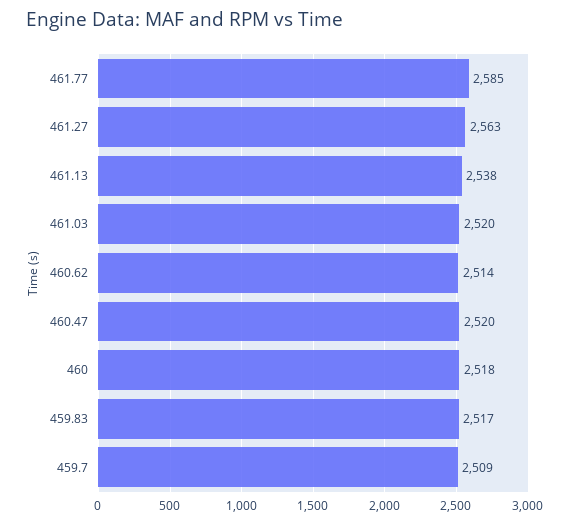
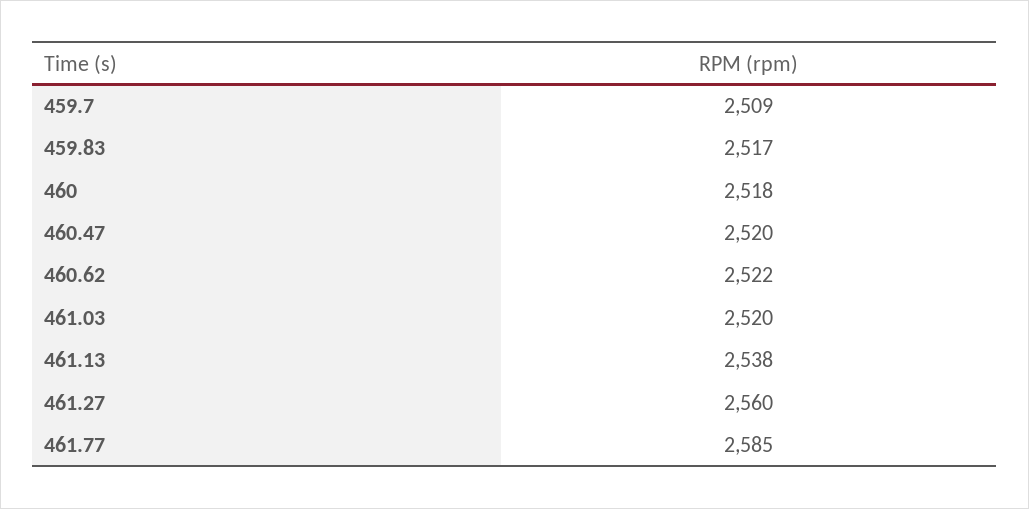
  {
    "461.77": 2585,
-   "461.27": 2563,
+   "461.27": 2560,
    "461.13": 2538,
    "461.03": 2520,
-   "460.62": 2514,
+   "460.62": 2522,
    "460.47": 2520,
    "460": 2518,
    "459.83": 2517,
    "459.7": 2509
  }

